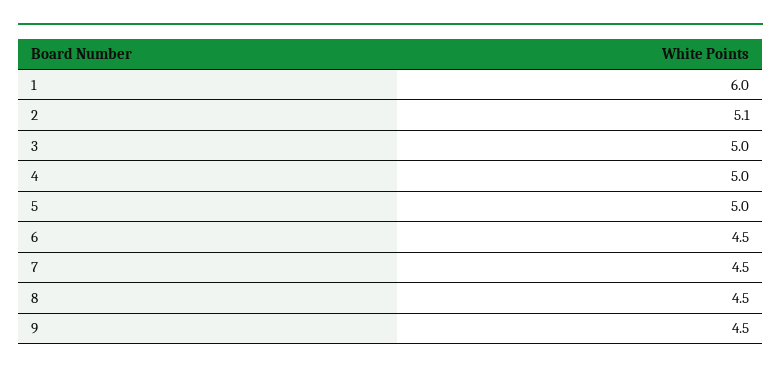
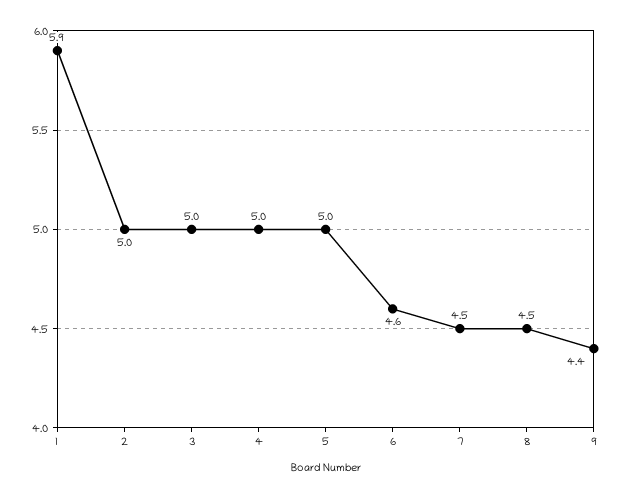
  {
-   "1": 6,
+   "1": 5.9,
-   "2": 5.1,
+   "2": 5,
    "3": 5,
    "4": 5,
    "5": 5,
-   "6": 4.5,
+   "6": 4.6,
    "7": 4.5,
    "8": 4.5,
-   "9": 4.5
+   "9": 4.4
  }

